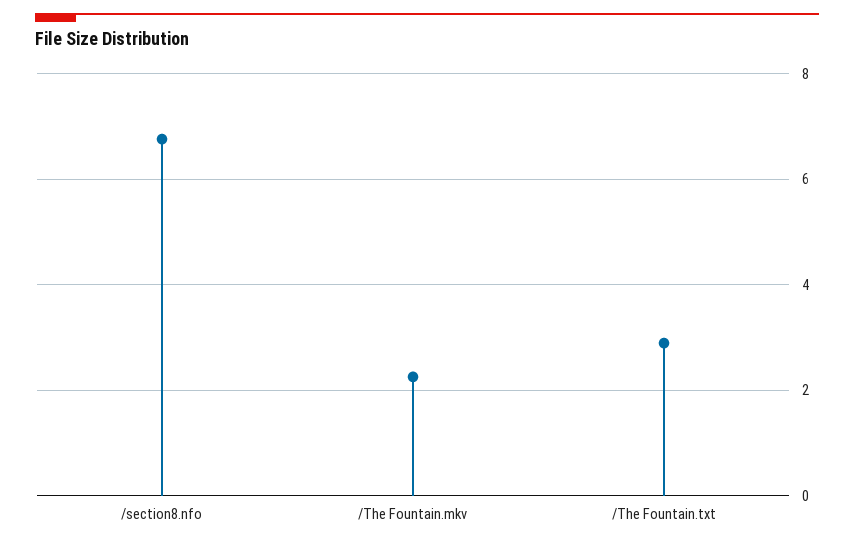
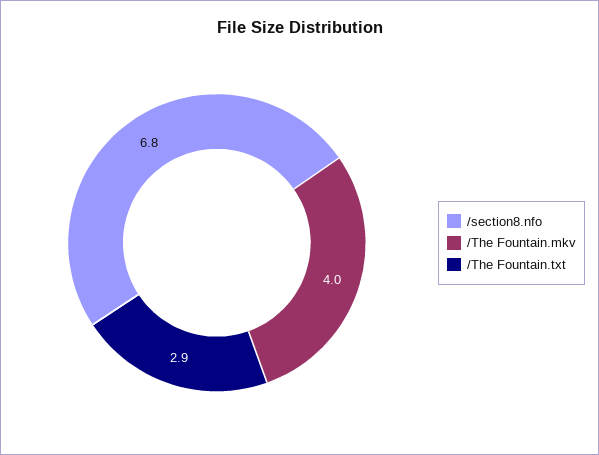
  {
    "/section8.nfo": 6.8,
-   "/The Fountain.mkv": 2.2,
+   "/The Fountain.mkv": 4,
    "/The Fountain.txt": 2.9
  }

